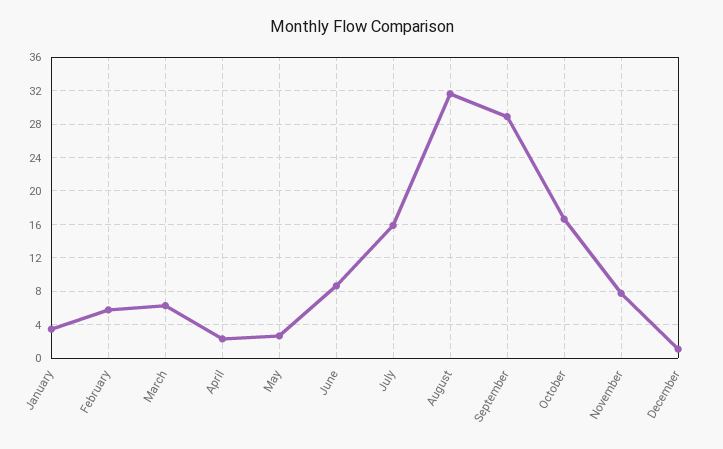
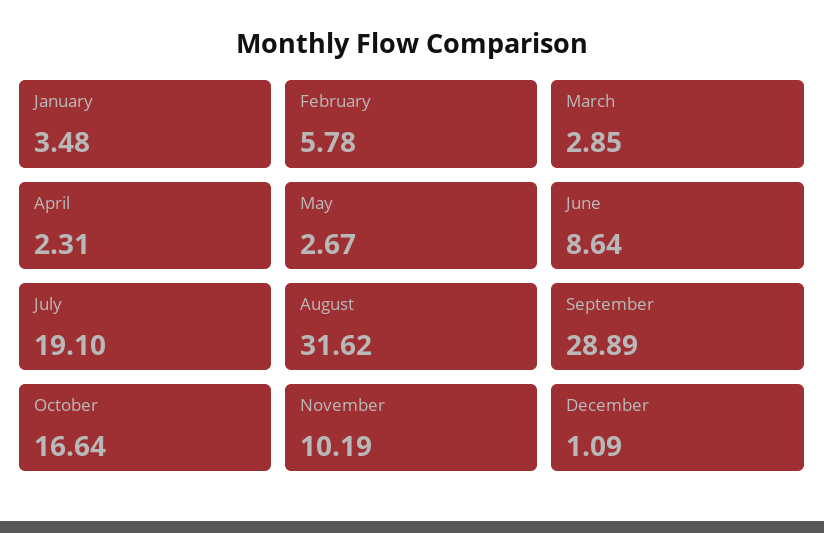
  {
    "January": 3.48,
    "February": 5.78,
-   "March": 6,
+   "March": 2.85,
    "April": 2.31,
    "May": 2.67,
    "June": 8.64,
-   "July": 16,
+   "July": 19.1,
    "August": 31.62,
    "September": 28.89,
    "October": 16.64,
-   "November": 8,
+   "November": 10.19,
    "December": 1.09
  }

